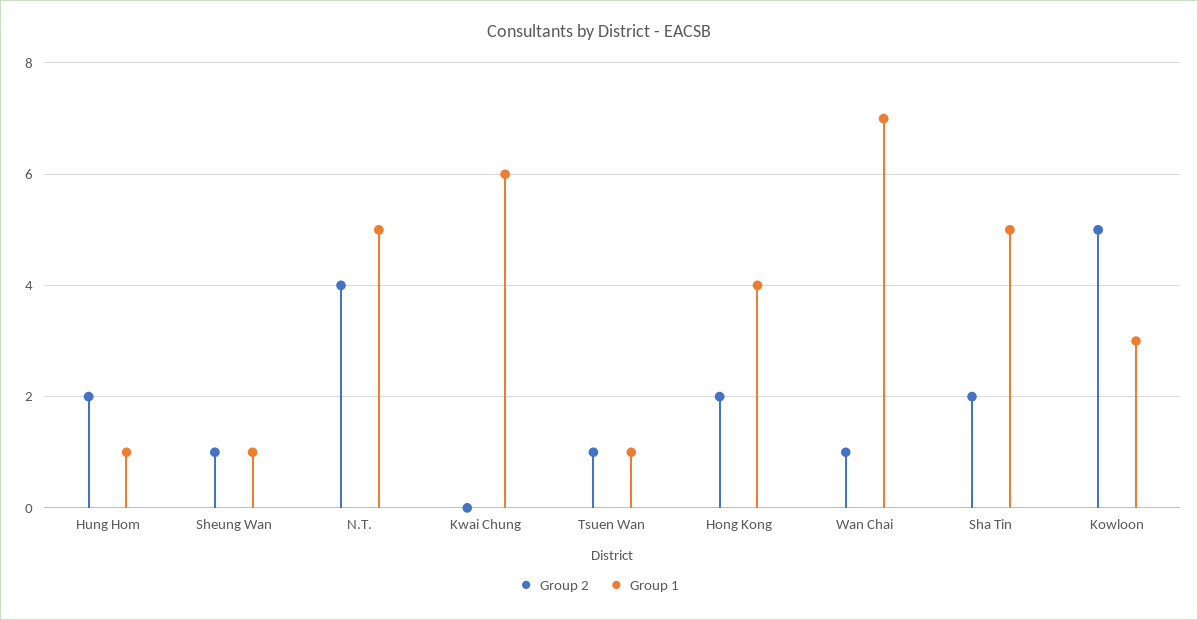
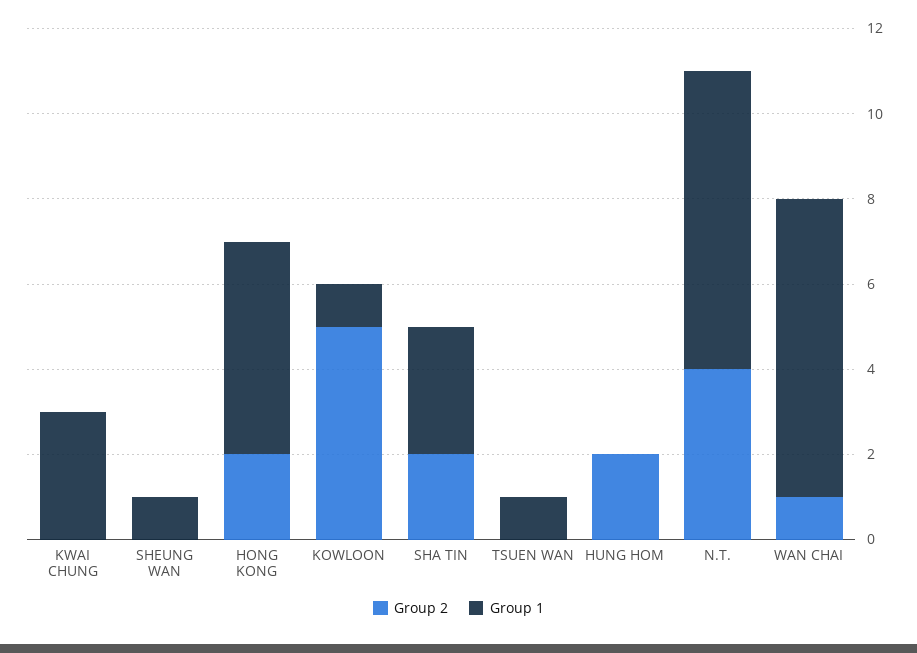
  {
    "Group 2": {
      "Hung Hom": 2,
-     "Sheung Wan": 1,
+     "Sheung Wan": 0,
      "N.T.": 4,
      "Kwai Chung": 0,
-     "Tsuen Wan": 1,
+     "Tsuen Wan": 0,
      "Hong Kong": 2,
      "Wan Chai": 1,
      "Sha Tin": 2,
      "Kowloon": 5
    },
    "Group 1": {
-     "Hung Hom": 1,
+     "Hung Hom": 0,
      "Sheung Wan": 1,
-     "N.T.": 5,
+     "N.T.": 7,
-     "Kwai Chung": 6,
+     "Kwai Chung": 3,
      "Tsuen Wan": 1,
-     "Hong Kong": 4,
+     "Hong Kong": 5,
      "Wan Chai": 7,
-     "Sha Tin": 5,
+     "Sha Tin": 3,
-     "Kowloon": 3
+     "Kowloon": 1
    }
  }

